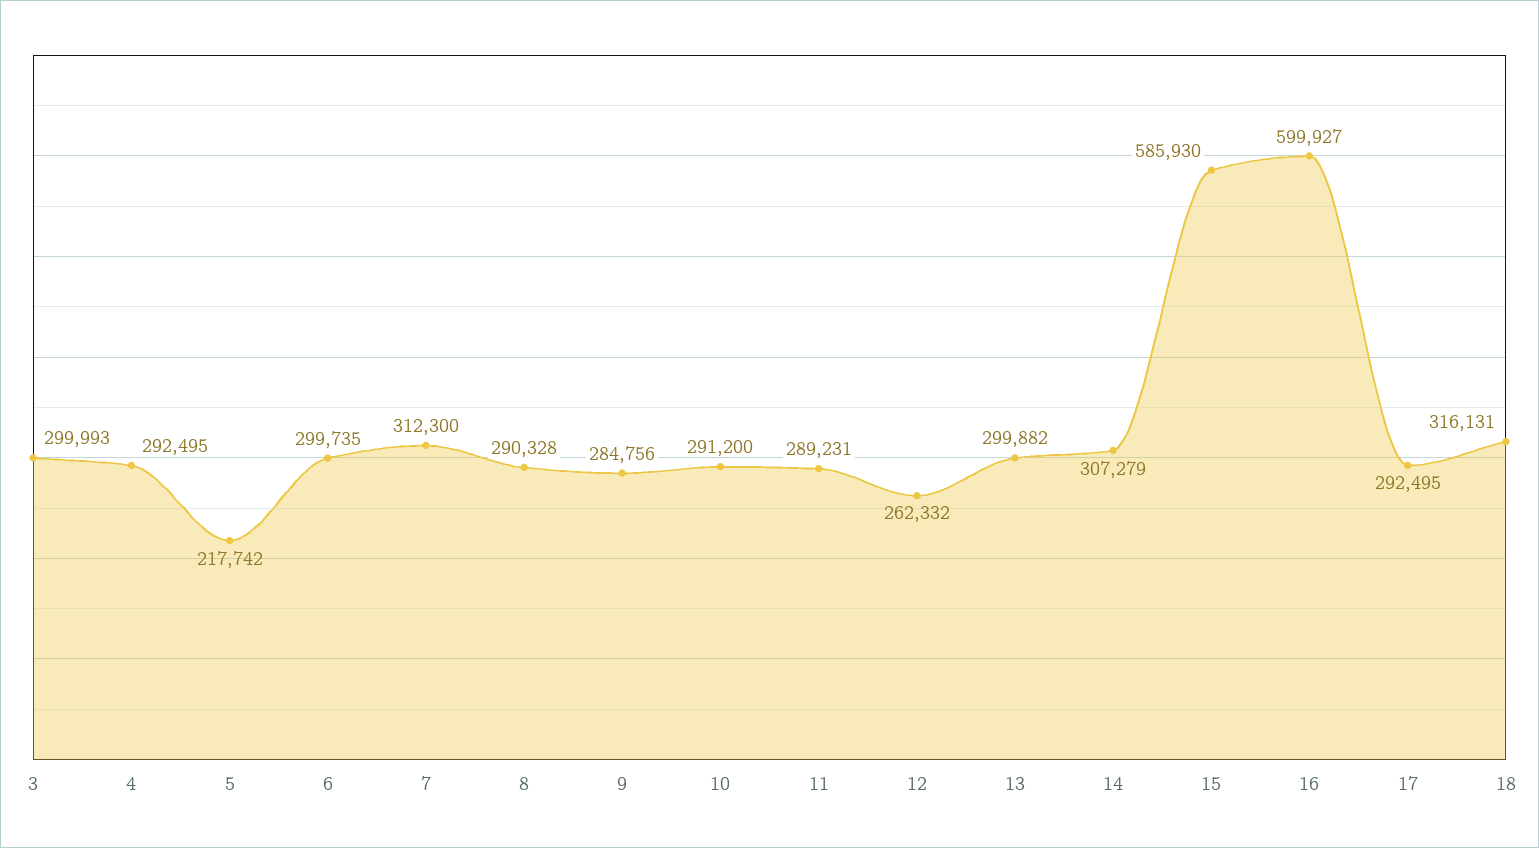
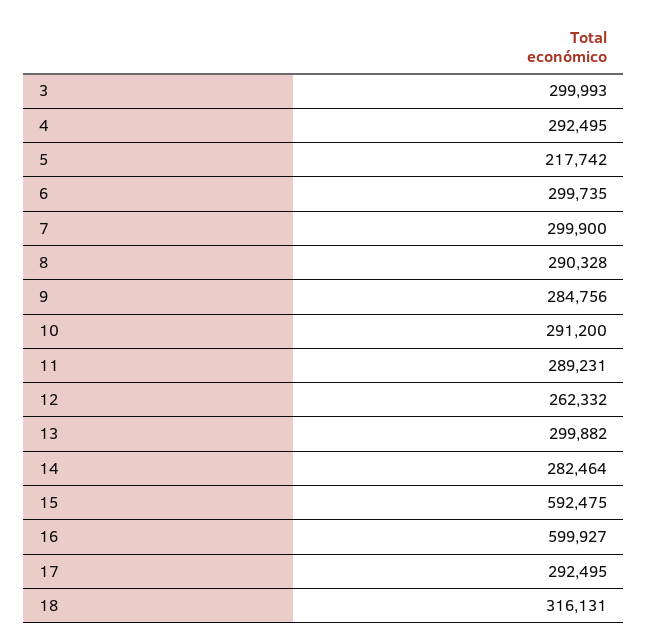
  {
    "3": 299993,
    "4": 292495,
    "5": 217742,
    "6": 299735,
-   "7": 312300,
+   "7": 299900,
    "8": 290328,
    "9": 284756,
    "10": 291200,
    "11": 289231,
    "12": 262332,
    "13": 299882,
-   "14": 307279,
+   "14": 282464,
-   "15": 585930,
+   "15": 592475,
    "16": 599927,
    "17": 292495,
    "18": 316131
  }

